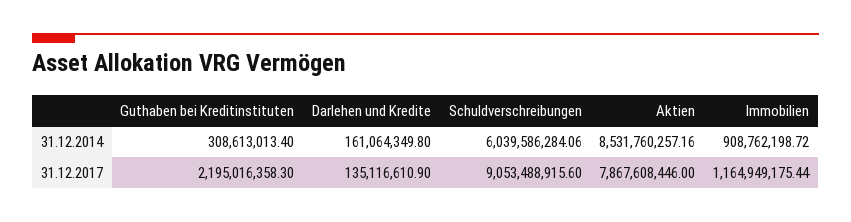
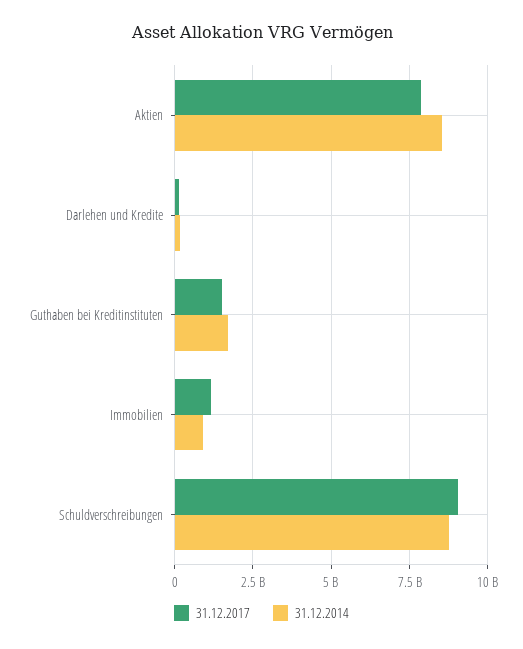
  {
    "31.12.2014": {
-     "Guthaben bei Kreditinstituten": 308613013.4,
+     "Guthaben bei Kreditinstituten": 1750000000,
      "Darlehen und Kredite": 161064349.8,
-     "Schuldverschreibungen": 6039586284.06,
+     "Schuldverschreibungen": 8750000000,
      "Aktien": 8531760257.16,
      "Immobilien": 908762198.72
    },
    "31.12.2017": {
-     "Guthaben bei Kreditinstituten": 2195016358.3,
+     "Guthaben bei Kreditinstituten": 1500000000,
      "Darlehen und Kredite": 135116610.9,
      "Schuldverschreibungen": 9053488915.6,
      "Aktien": 7867608446,
      "Immobilien": 1164949175.44
    }
  }

